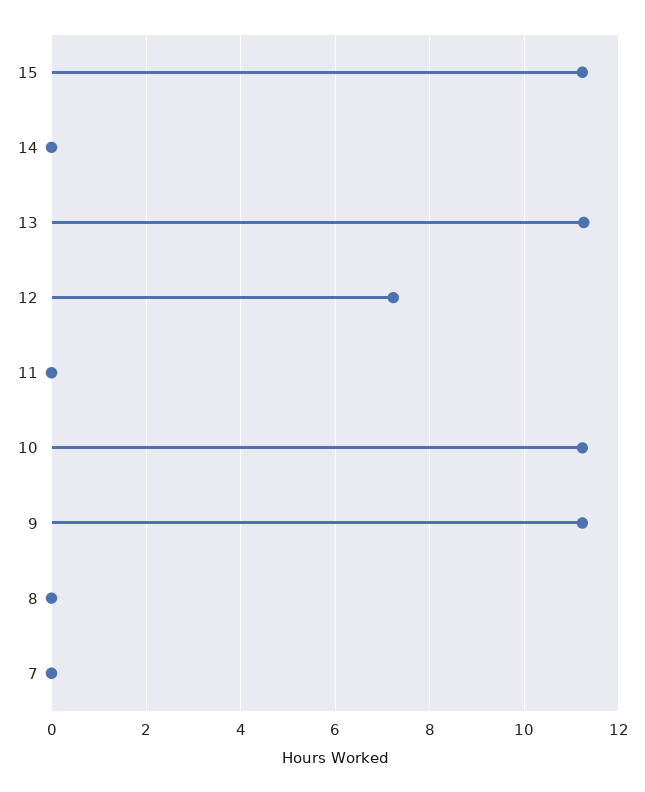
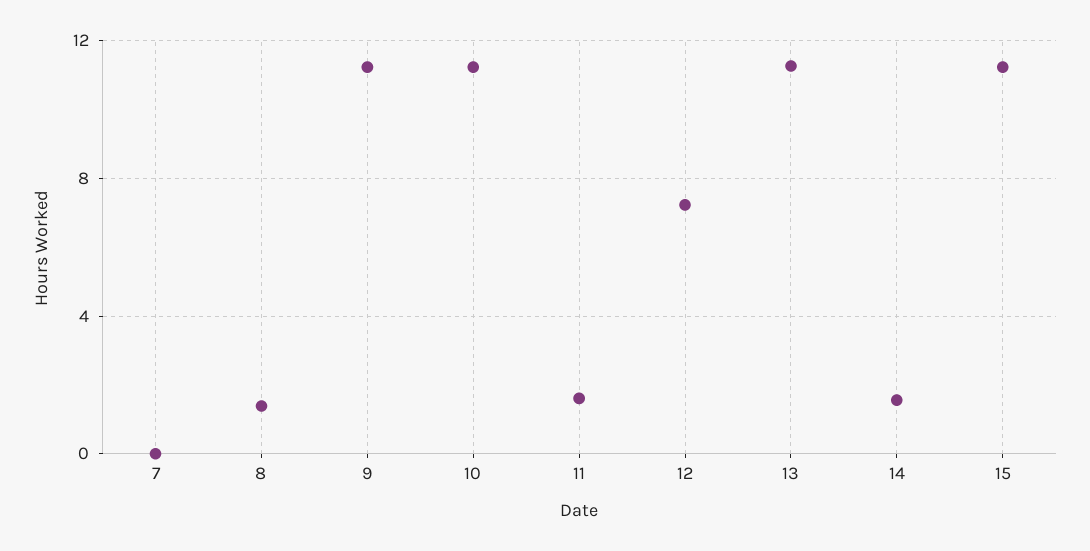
  {
    "15": 11.2,
-   "14": 0,
+   "14": 1.5,
    "13": 11.2,
    "12": 7.2,
-   "11": 0,
+   "11": 1.5,
    "10": 11.2,
    "9": 11.2,
-   "8": 0,
+   "8": 1.5,
    "7": 0
  }

